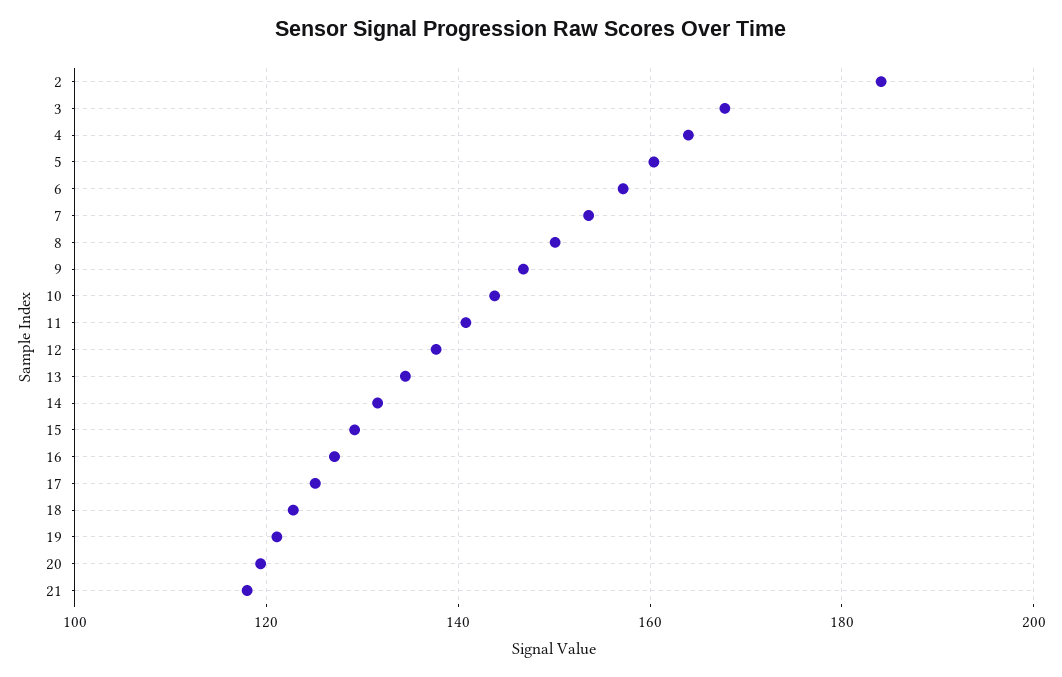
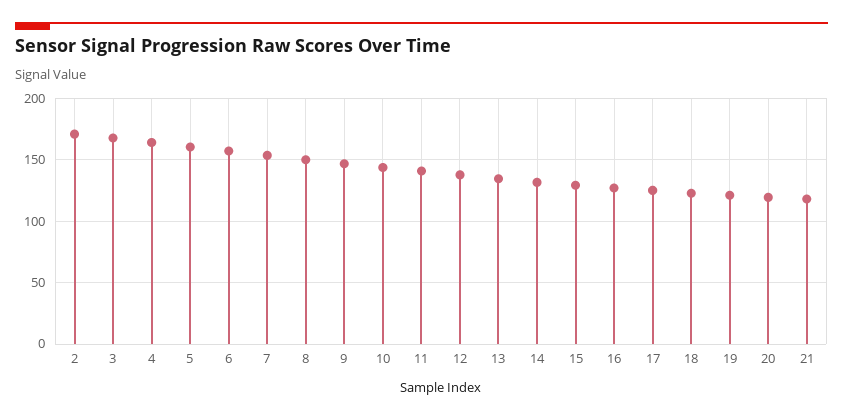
  {
-   "2": 184,
+   "2": 170,
    "3": 168,
    "4": 164,
    "5": 160,
    "6": 158,
    "7": 154,
    "8": 150,
    "9": 146,
    "10": 144,
    "11": 140,
    "12": 138,
    "13": 134,
    "14": 132,
    "15": 130,
    "16": 128,
    "17": 126,
    "18": 122,
    "19": 122,
    "20": 120,
    "21": 118
  }

